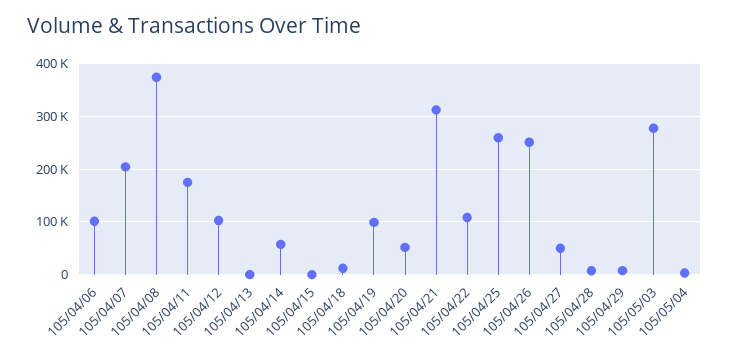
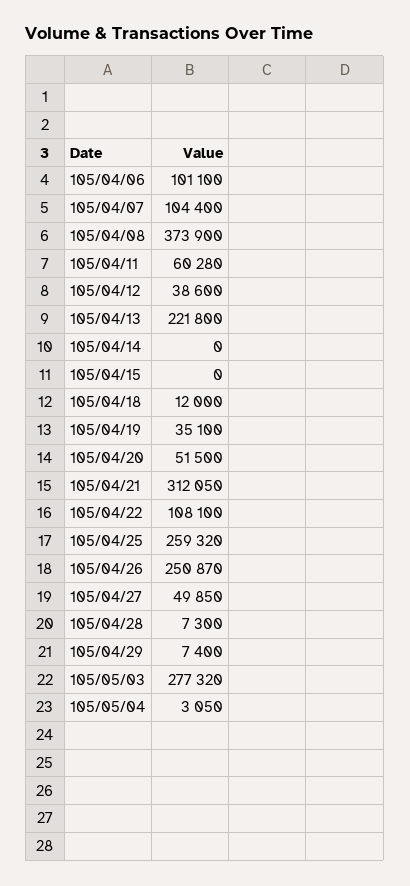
  {
    "105/04/06": 101100,
-   "105/04/07": 200000,
+   "105/04/07": 104400,
    "105/04/08": 373900,
-   "105/04/11": 180000,
+   "105/04/11": 60280,
-   "105/04/12": 100000,
+   "105/04/12": 38600,
-   "105/04/13": 0,
+   "105/04/13": 221800,
-   "105/04/14": 60000,
+   "105/04/14": 0,
    "105/04/15": 0,
    "105/04/18": 12000,
-   "105/04/19": 100000,
+   "105/04/19": 35100,
    "105/04/20": 51500,
    "105/04/21": 312050,
    "105/04/22": 108100,
    "105/04/25": 259320,
    "105/04/26": 250870,
    "105/04/27": 49850,
    "105/04/28": 7300,
    "105/04/29": 7400,
    "105/05/03": 277320,
    "105/05/04": 3050
  }

